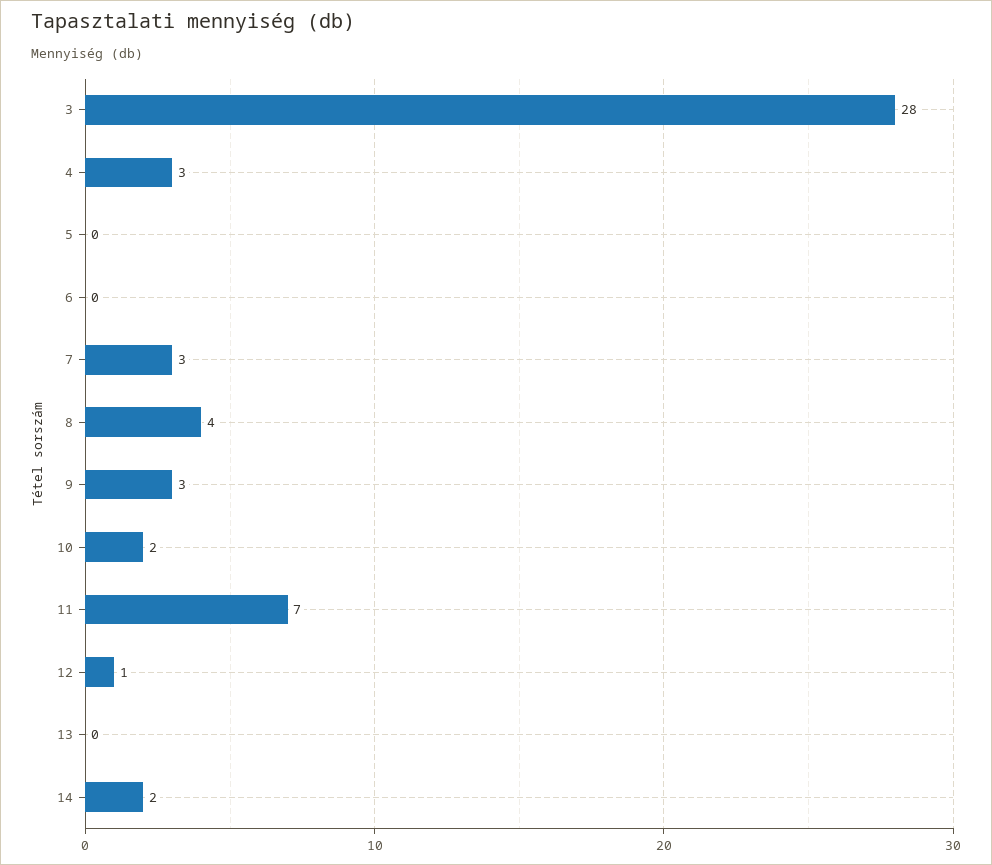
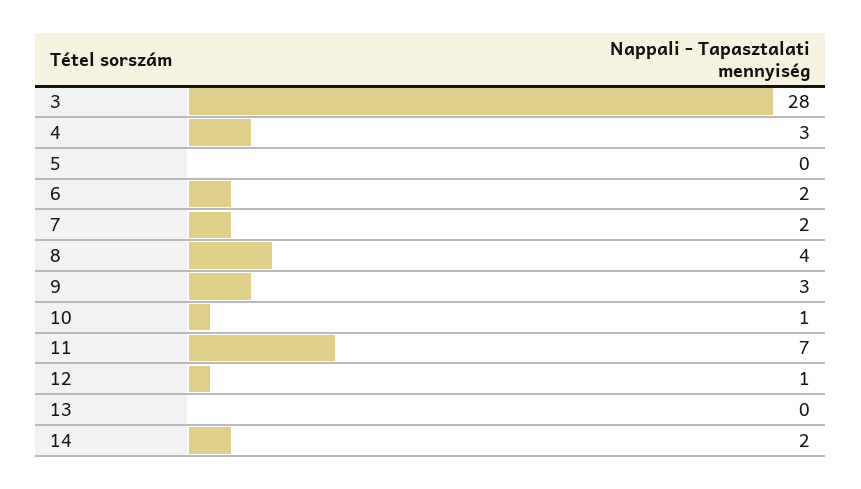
  {
    "3": 28,
    "4": 3,
    "5": 0,
-   "6": 0,
+   "6": 2,
-   "7": 3,
+   "7": 2,
    "8": 4,
    "9": 3,
-   "10": 2,
+   "10": 1,
    "11": 7,
    "12": 1,
    "13": 0,
    "14": 2
  }

